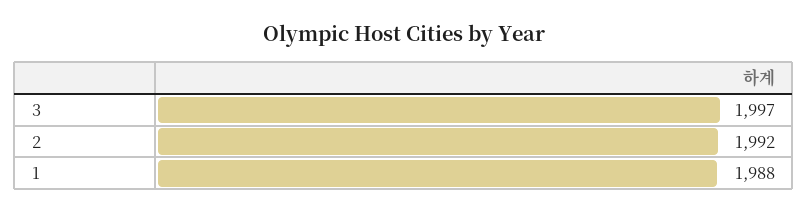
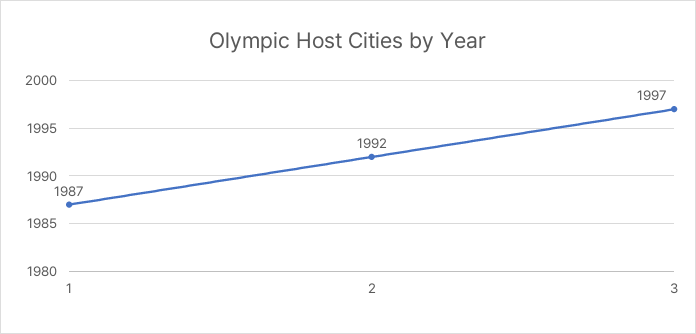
  {
    "3": 1997,
    "2": 1992,
-   "1": 1988
+   "1": 1987
  }

